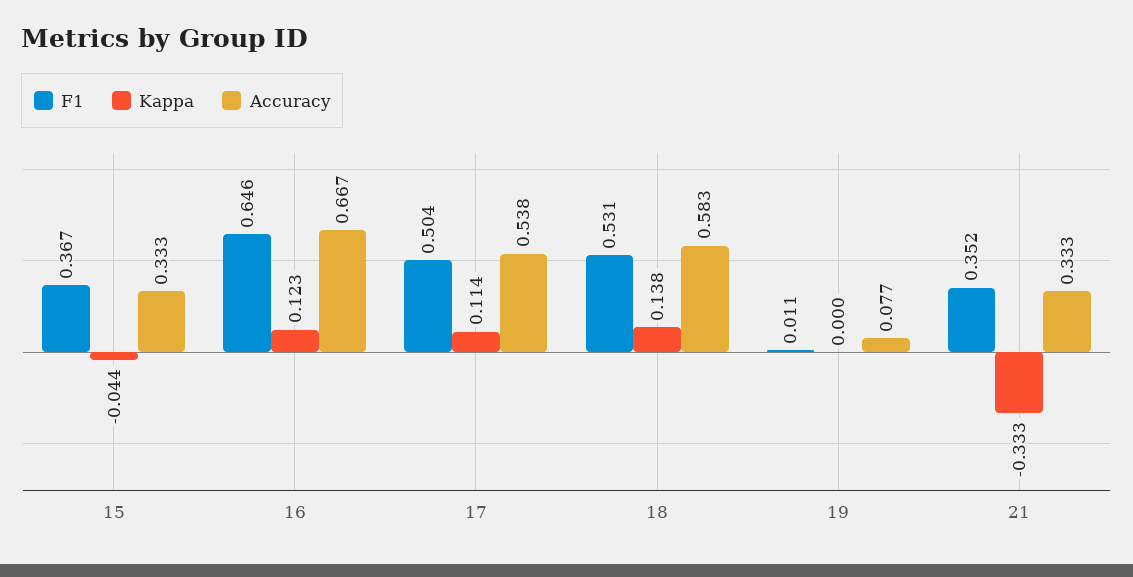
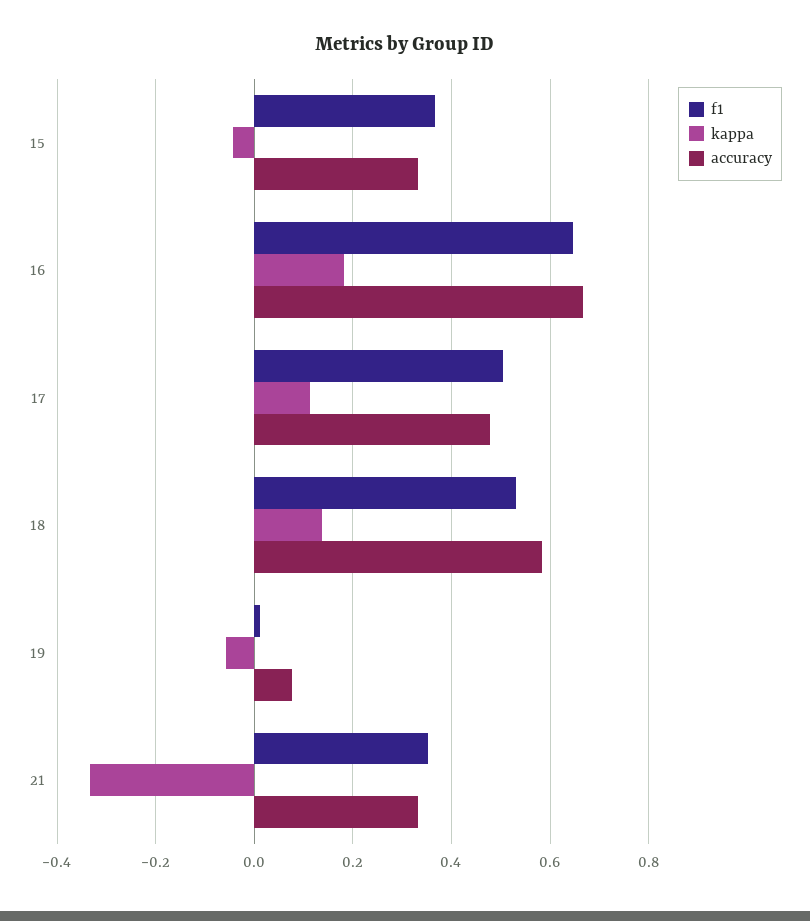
  {
    "F1": {
      "15": 0.367,
      "16": 0.646,
      "17": 0.504,
      "18": 0.531,
      "19": 0.011,
      "21": 0.352
    },
    "Kappa": {
      "15": -0.044,
-     "16": 0.123,
+     "16": 0.18,
      "17": 0.114,
      "18": 0.138,
-     "19": 0,
+     "19": -0.06,
      "21": -0.333
    },
    "Accuracy": {
      "15": 0.333,
      "16": 0.667,
-     "17": 0.538,
+     "17": 0.48,
      "18": 0.583,
      "19": 0.077,
      "21": 0.333
    }
  }

